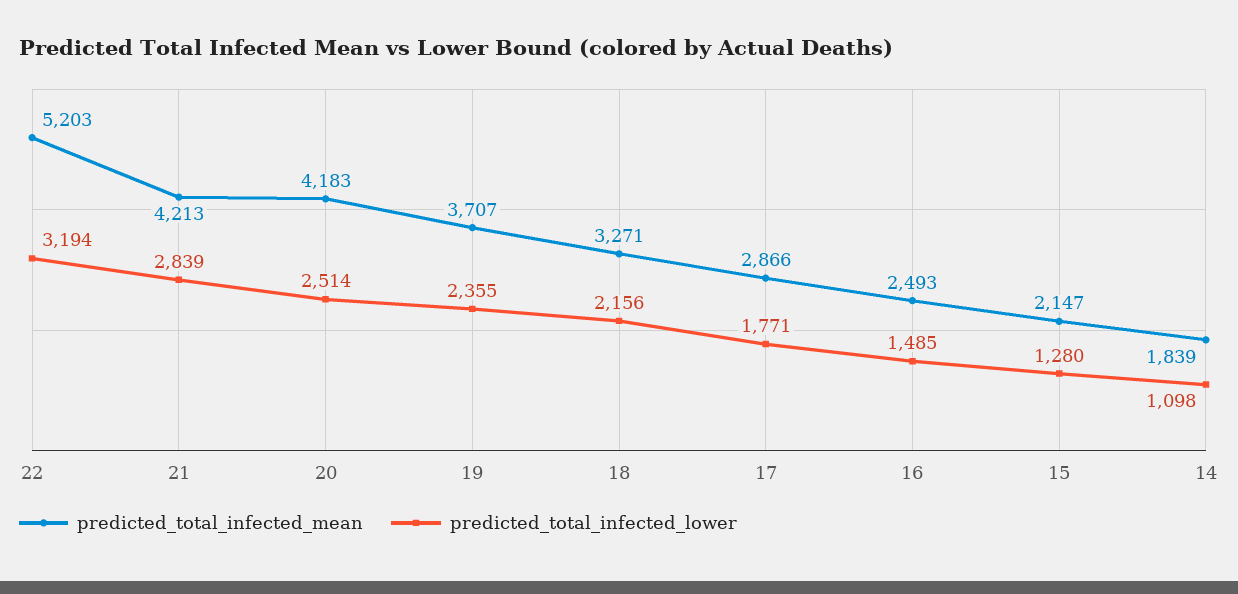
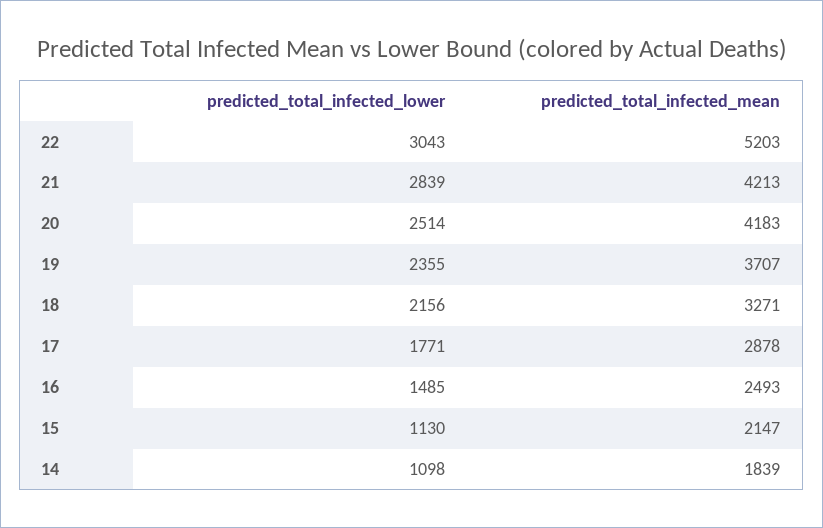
  {
    "predicted_total_infected_mean": {
      "22": 5203,
      "21": 4213,
      "20": 4183,
      "19": 3707,
      "18": 3271,
-     "17": 2866,
+     "17": 2878,
      "16": 2493,
      "15": 2147,
      "14": 1839
    },
    "predicted_total_infected_lower": {
-     "22": 3194,
+     "22": 3043,
      "21": 2839,
      "20": 2514,
      "19": 2355,
      "18": 2156,
      "17": 1771,
      "16": 1485,
-     "15": 1280,
+     "15": 1130,
      "14": 1098
    }
  }

